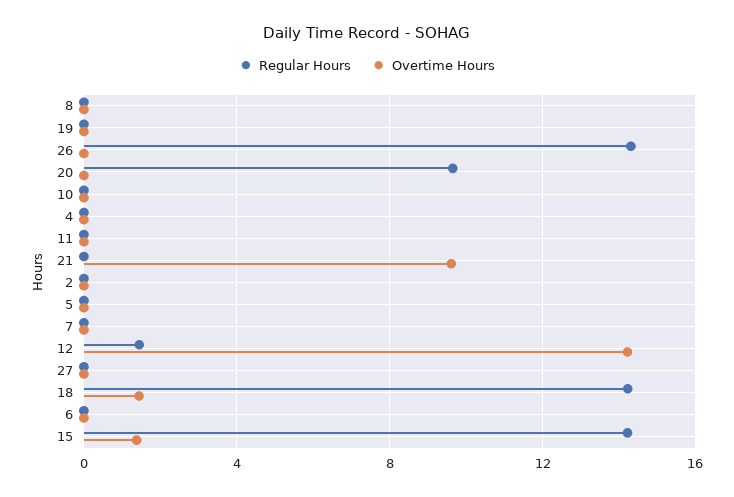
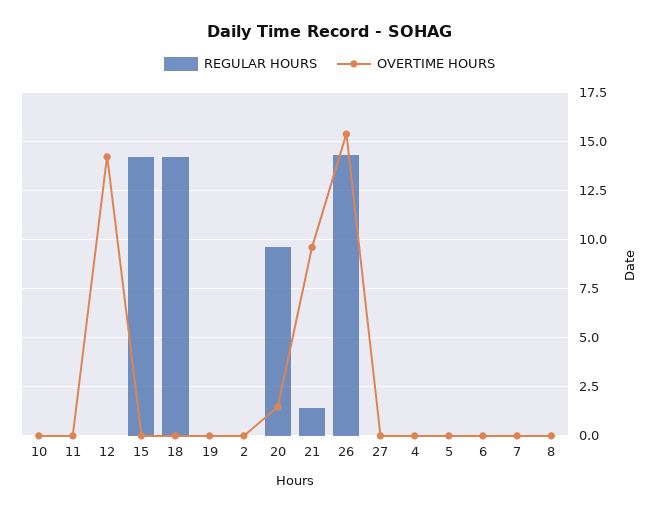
  {
    "Regular Hours": {
      "8": 0,
      "19": 0,
      "26": 14.5,
      "20": 9.5,
      "10": 0,
      "4": 0,
      "11": 0,
-     "21": 0,
+     "21": 1.5,
      "2": 0,
      "5": 0,
      "7": 0,
-     "12": 1.5,
+     "12": 0,
      "27": 0,
      "18": 14,
      "6": 0,
      "15": 14
    },
    "Overtime Hours": {
      "8": 0,
      "19": 0,
-     "26": 0,
+     "26": 15.5,
-     "20": 0,
+     "20": 1.5,
      "10": 0,
      "4": 0,
      "11": 0,
      "21": 9.5,
      "2": 0,
      "5": 0,
      "7": 0,
      "12": 14,
      "27": 0,
-     "18": 1.5,
+     "18": 0,
      "6": 0,
-     "15": 1.5
+     "15": 0
    }
  }

